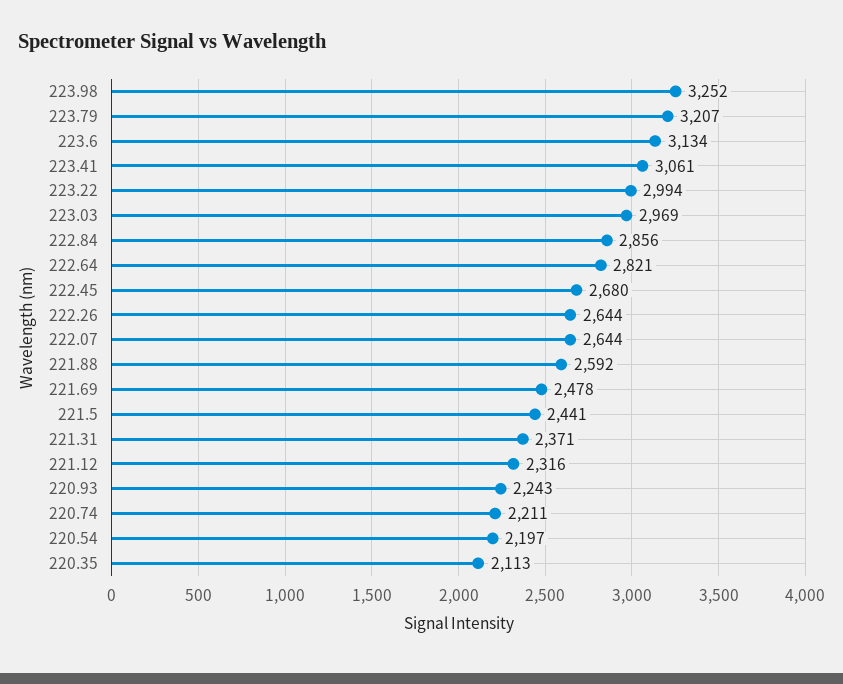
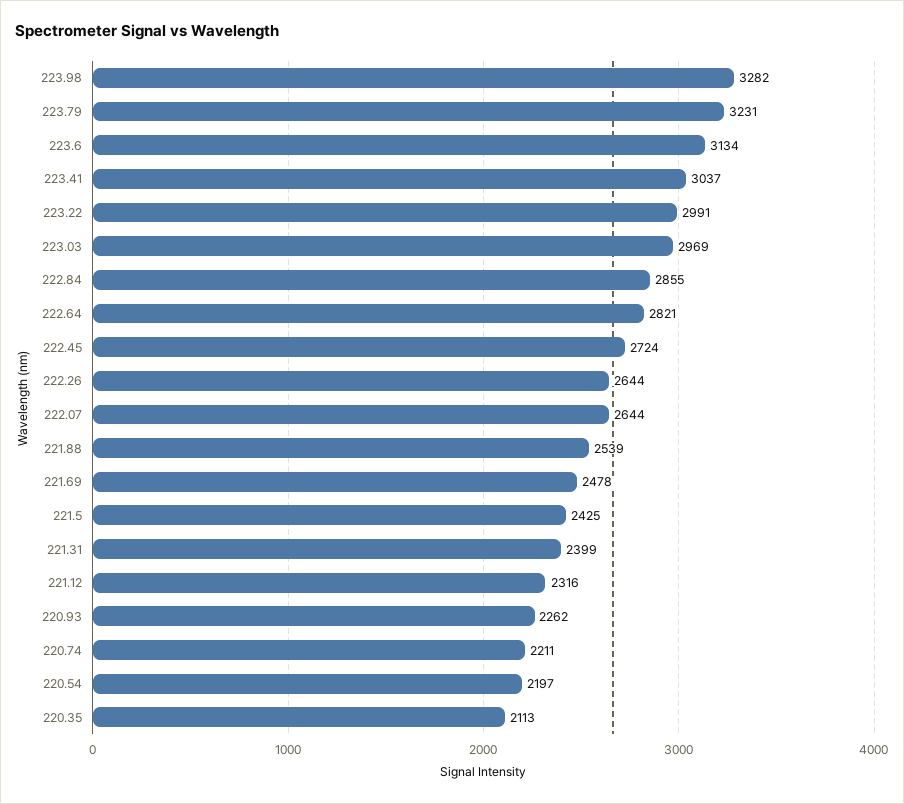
  {
-   "223.98": 3252,
+   "223.98": 3282,
-   "223.79": 3207,
+   "223.79": 3231,
    "223.6": 3134,
-   "223.41": 3061,
+   "223.41": 3037,
-   "223.22": 2994,
+   "223.22": 2991,
    "223.03": 2969,
-   "222.84": 2856,
+   "222.84": 2855,
    "222.64": 2821,
-   "222.45": 2680,
+   "222.45": 2724,
    "222.26": 2644,
    "222.07": 2644,
-   "221.88": 2592,
+   "221.88": 2539,
    "221.69": 2478,
-   "221.5": 2441,
+   "221.5": 2425,
-   "221.31": 2371,
+   "221.31": 2399,
    "221.12": 2316,
-   "220.93": 2243,
+   "220.93": 2262,
    "220.74": 2211,
    "220.54": 2197,
    "220.35": 2113
  }

